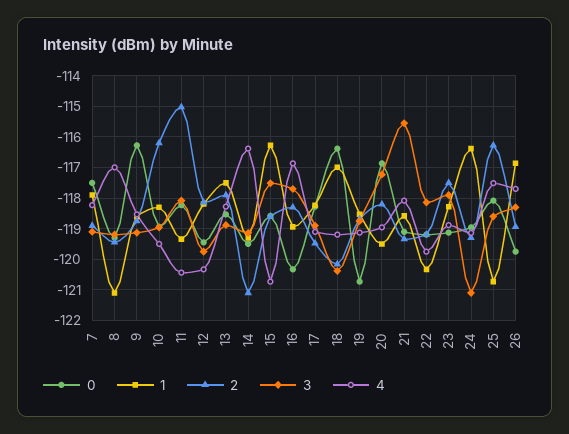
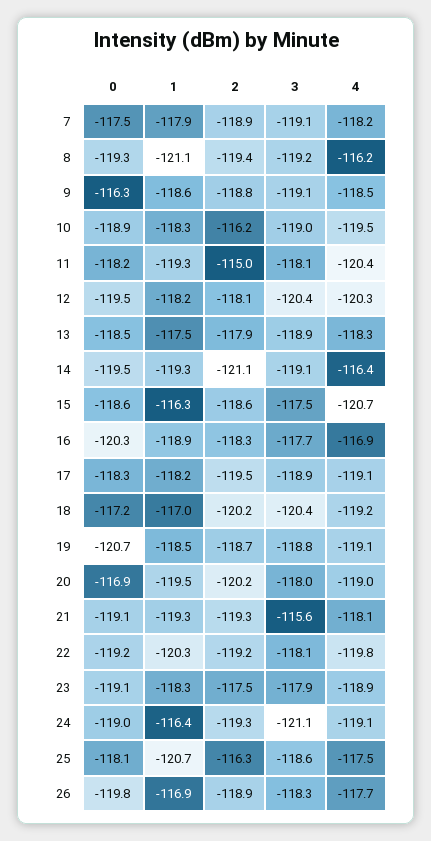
  {
    "0": {
      "7": -117.5,
      "8": -119.3,
      "9": -116.3,
      "10": -118.9,
      "11": -118.2,
      "12": -119.5,
      "13": -118.5,
      "14": -119.5,
      "15": -118.6,
      "16": -120.3,
      "17": -118.3,
-     "18": -116.4,
+     "18": -117.2,
      "19": -120.7,
      "20": -116.9,
      "21": -119.1,
      "22": -119.2,
      "23": -119.1,
      "24": -119,
      "25": -118.1,
      "26": -119.8
    },
    "1": {
      "7": -117.9,
      "8": -121.1,
      "9": -118.6,
      "10": -118.3,
      "11": -119.3,
      "12": -118.2,
      "13": -117.5,
      "14": -119.3,
      "15": -116.3,
      "16": -118.9,
      "17": -118.2,
      "18": -117,
      "19": -118.5,
      "20": -119.5,
-     "21": -118.6,
+     "21": -119.3,
      "22": -120.3,
      "23": -118.3,
      "24": -116.4,
      "25": -120.7,
      "26": -116.9
    },
    "2": {
      "7": -118.9,
      "8": -119.4,
      "9": -118.8,
      "10": -116.2,
      "11": -115,
      "12": -118.1,
      "13": -117.9,
      "14": -121.1,
      "15": -118.6,
      "16": -118.3,
      "17": -119.5,
      "18": -120.2,
      "19": -118.7,
-     "20": -118.2,
+     "20": -120.2,
      "21": -119.3,
      "22": -119.2,
      "23": -117.5,
      "24": -119.3,
      "25": -116.3,
      "26": -118.9
    },
    "3": {
      "7": -119.1,
      "8": -119.2,
      "9": -119.1,
      "10": -119,
      "11": -118.1,
-     "12": -119.8,
+     "12": -120.4,
      "13": -118.9,
      "14": -119.1,
      "15": -117.5,
      "16": -117.7,
      "17": -118.9,
      "18": -120.4,
      "19": -118.8,
-     "20": -117.2,
+     "20": -118,
      "21": -115.6,
      "22": -118.1,
      "23": -117.9,
      "24": -121.1,
      "25": -118.6,
      "26": -118.3
    },
    "4": {
      "7": -118.2,
-     "8": -117,
+     "8": -116.2,
      "9": -118.5,
      "10": -119.5,
      "11": -120.4,
      "12": -120.3,
      "13": -118.3,
      "14": -116.4,
      "15": -120.7,
      "16": -116.9,
      "17": -119.1,
      "18": -119.2,
      "19": -119.1,
      "20": -119,
      "21": -118.1,
      "22": -119.8,
      "23": -118.9,
      "24": -119.1,
      "25": -117.5,
      "26": -117.7
    }
  }

